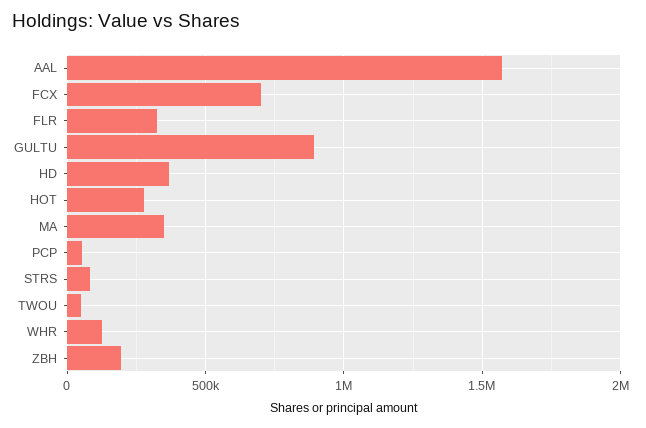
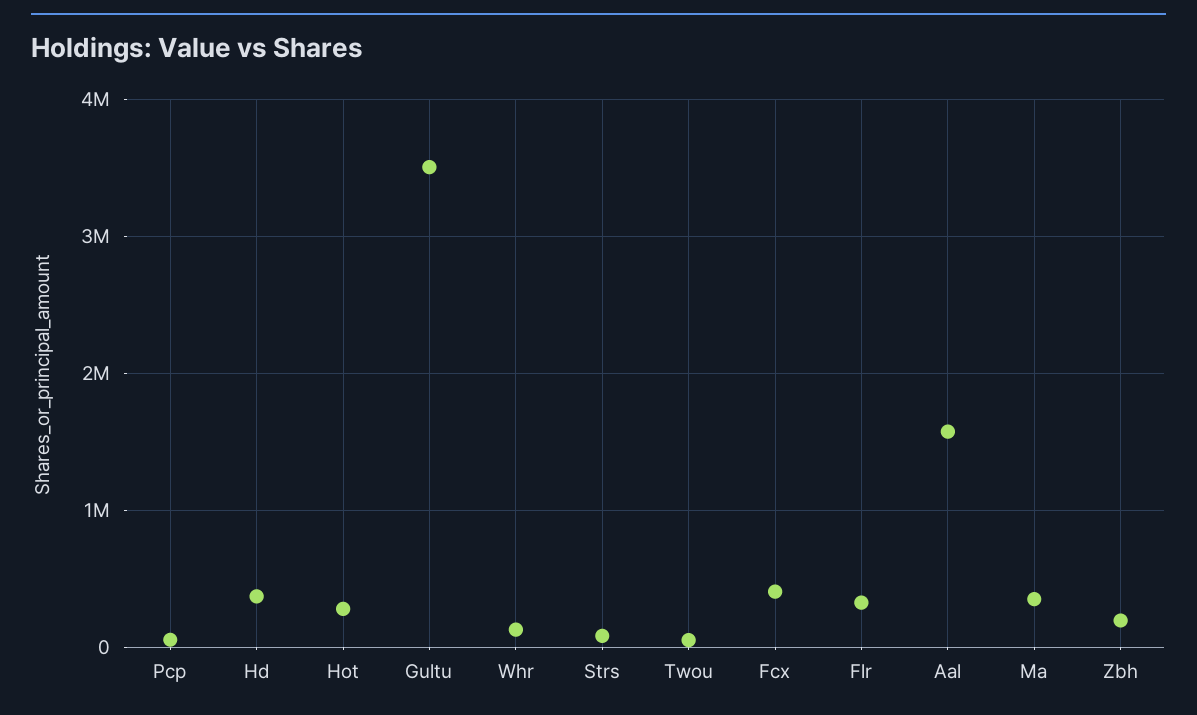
  {
    "AAL": 1550000,
-   "FCX": 700000,
+   "FCX": 400000,
    "FLR": 300000,
-   "GULTU": 900000,
+   "GULTU": 3500000,
    "HD": 350000,
    "HOT": 300000,
    "MA": 350000,
    "PCP": 50000,
    "STRS": 100000,
    "TWOU": 50000,
    "WHR": 150000,
    "ZBH": 200000
  }

